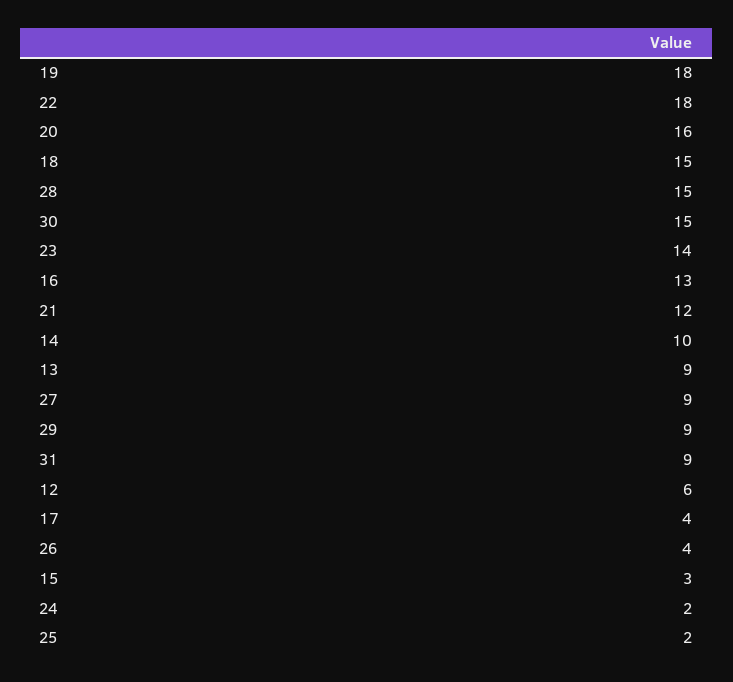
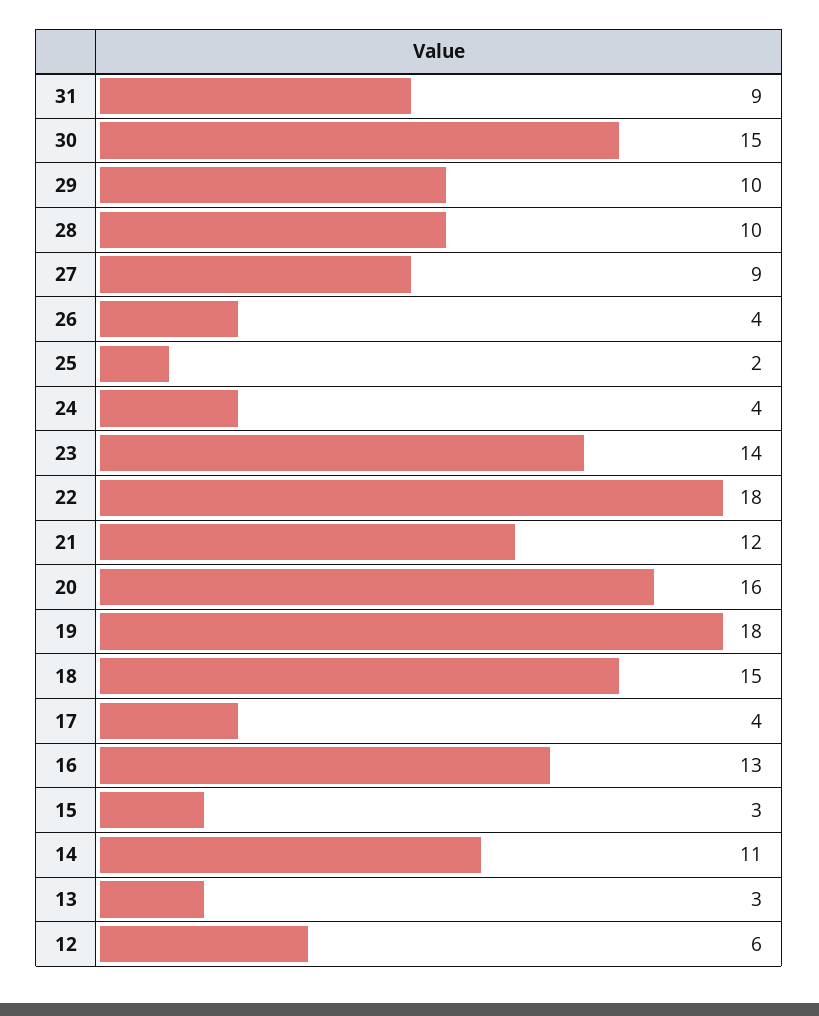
  {
    "19": 18,
    "22": 18,
    "20": 16,
    "18": 15,
-   "28": 15,
+   "28": 10,
    "30": 15,
    "23": 14,
    "16": 13,
    "21": 12,
-   "14": 10,
+   "14": 11,
-   "13": 9,
+   "13": 3,
    "27": 9,
-   "29": 9,
+   "29": 10,
    "31": 9,
    "12": 6,
    "17": 4,
    "26": 4,
    "15": 3,
-   "24": 2,
+   "24": 4,
    "25": 2
  }

